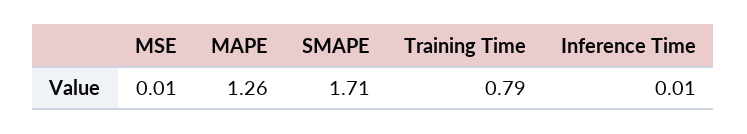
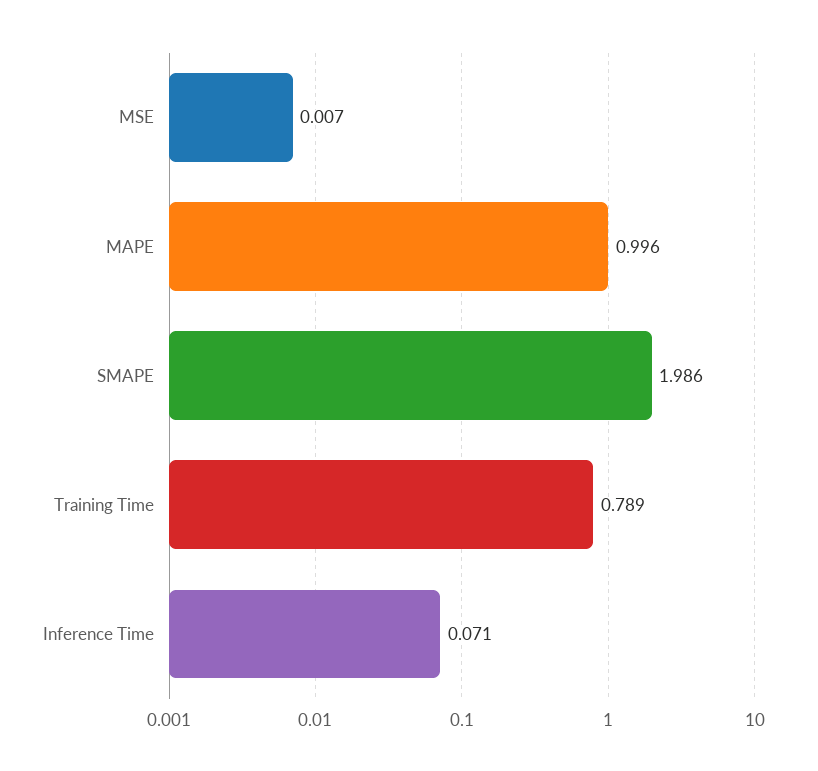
  {
    "MSE": 0.007,
-   "MAPE": 1.26,
+   "MAPE": 0.996,
-   "SMAPE": 1.71,
+   "SMAPE": 1.986,
    "Training Time": 0.789,
-   "Inference Time": 0.01
+   "Inference Time": 0.071
  }

